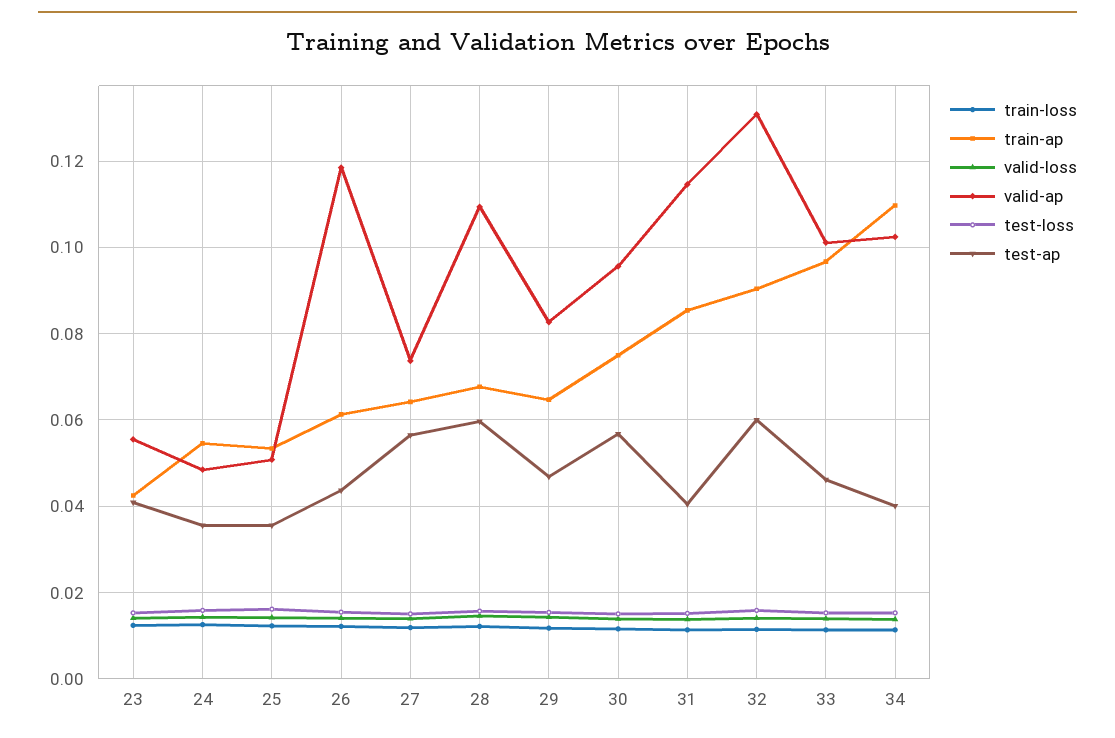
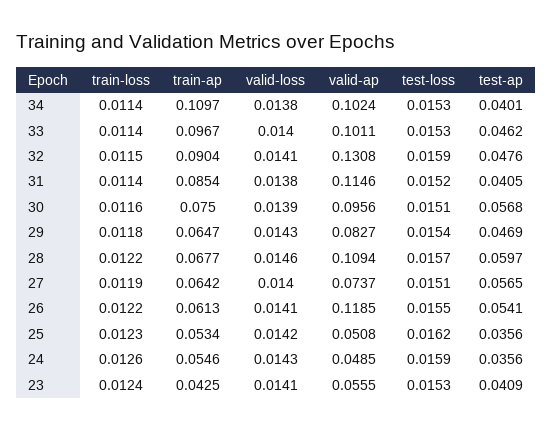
  {
    "train-loss": {
      "23": 0.0124,
      "24": 0.0126,
      "25": 0.0123,
      "26": 0.0122,
      "27": 0.0119,
      "28": 0.0122,
      "29": 0.0118,
      "30": 0.0116,
      "31": 0.0114,
      "32": 0.0115,
      "33": 0.0114,
      "34": 0.0114
    },
    "train-ap": {
      "23": 0.0425,
      "24": 0.0546,
      "25": 0.0534,
      "26": 0.0613,
      "27": 0.0642,
      "28": 0.0677,
      "29": 0.0647,
      "30": 0.075,
      "31": 0.0854,
      "32": 0.0904,
      "33": 0.0967,
      "34": 0.1097
    },
    "valid-loss": {
      "23": 0.0141,
      "24": 0.0143,
      "25": 0.0142,
      "26": 0.0141,
      "27": 0.014,
      "28": 0.0146,
      "29": 0.0143,
      "30": 0.0139,
      "31": 0.0138,
      "32": 0.0141,
      "33": 0.014,
      "34": 0.0138
    },
    "valid-ap": {
      "23": 0.0555,
      "24": 0.0485,
      "25": 0.0508,
      "26": 0.1185,
      "27": 0.0737,
      "28": 0.1094,
      "29": 0.0827,
      "30": 0.0956,
      "31": 0.1146,
      "32": 0.1308,
      "33": 0.1011,
      "34": 0.1024
    },
    "test-loss": {
      "23": 0.0153,
      "24": 0.0159,
      "25": 0.0162,
      "26": 0.0155,
      "27": 0.0151,
      "28": 0.0157,
      "29": 0.0154,
      "30": 0.0151,
      "31": 0.0152,
      "32": 0.0159,
      "33": 0.0153,
      "34": 0.0153
    },
    "test-ap": {
      "23": 0.0409,
      "24": 0.0356,
      "25": 0.0356,
-     "26": 0.044,
+     "26": 0.0541,
      "27": 0.0565,
      "28": 0.0597,
      "29": 0.0469,
      "30": 0.0568,
      "31": 0.0405,
-     "32": 0.06,
+     "32": 0.0476,
      "33": 0.0462,
      "34": 0.0401
    }
  }

